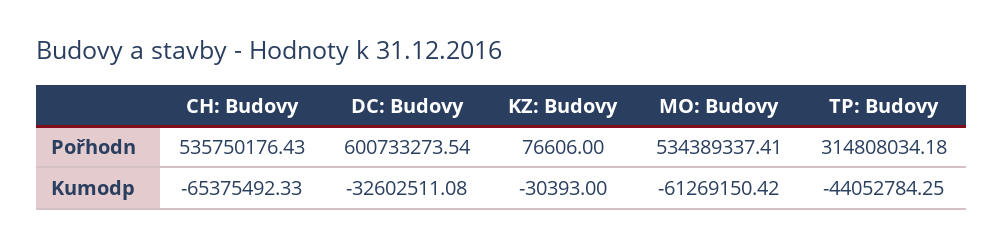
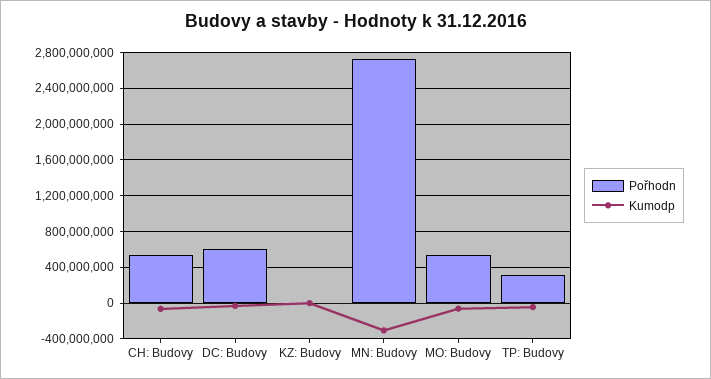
  {
    "Pořhodn": {
      "CH: Budovy": 535750176.43,
      "DC: Budovy": 600733273.54,
      "KZ: Budovy": 76606,
      "MO: Budovy": 534389337.41,
-     "TP: Budovy": 314808034.18
+     "TP: Budovy": 314808034.18,
+     "MN: Budovy": 2700000000
    },
    "Kumodp": {
      "CH: Budovy": -65375492.33,
      "DC: Budovy": -32602511.08,
      "KZ: Budovy": -30393,
      "MO: Budovy": -61269150.42,
-     "TP: Budovy": -44052784.25
+     "TP: Budovy": -44052784.25,
+     "MN: Budovy": -300000000
    }
  }

